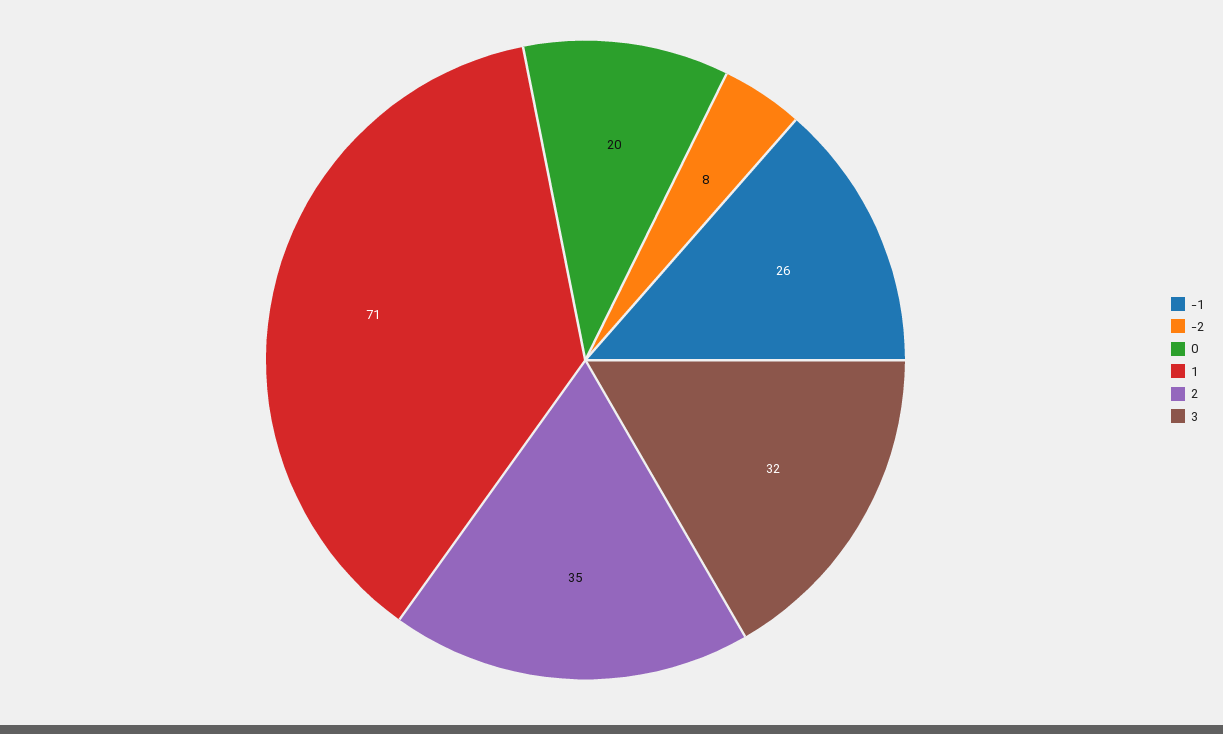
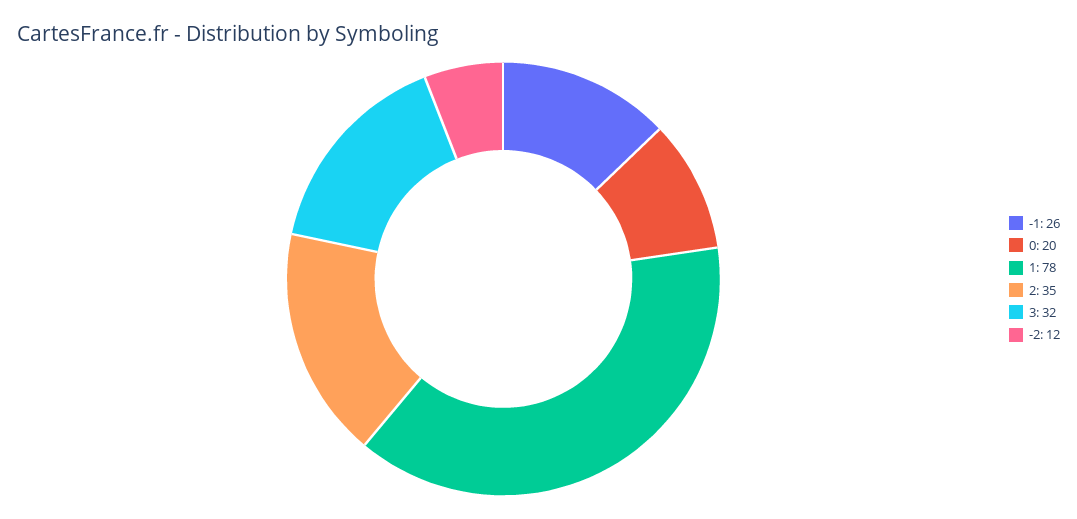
  {
    "-1": 26,
-   "-2": 8,
+   "-2": 12,
    "0": 20,
-   "1": 71,
+   "1": 78,
    "2": 35,
    "3": 32
  }

